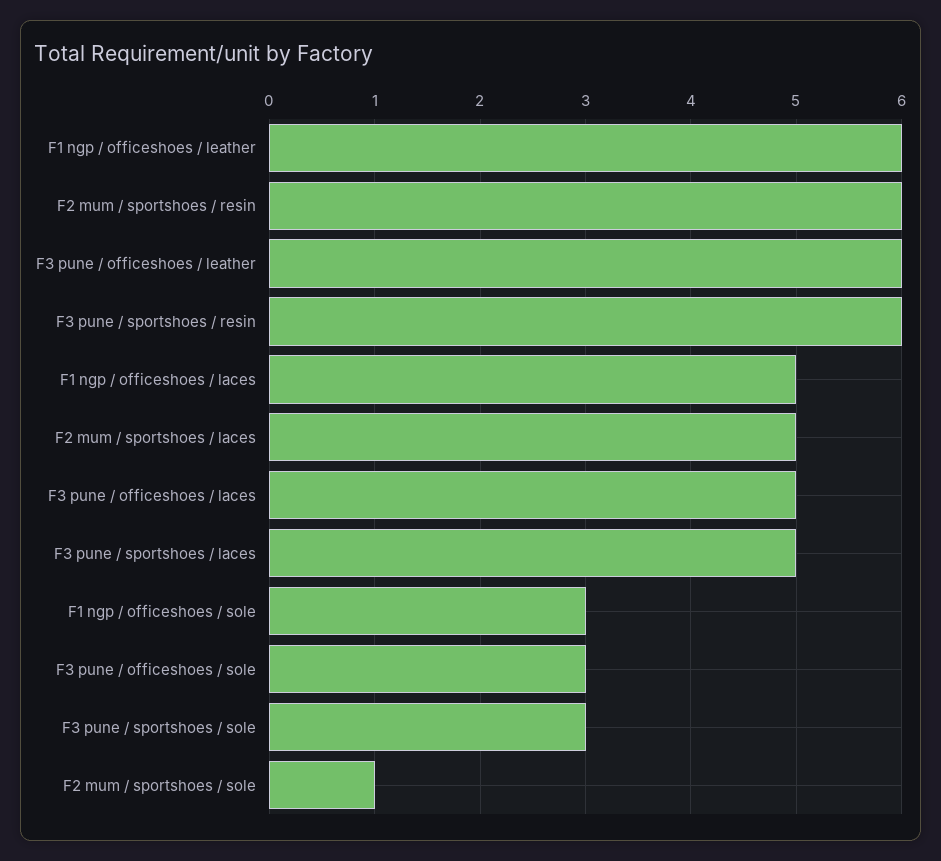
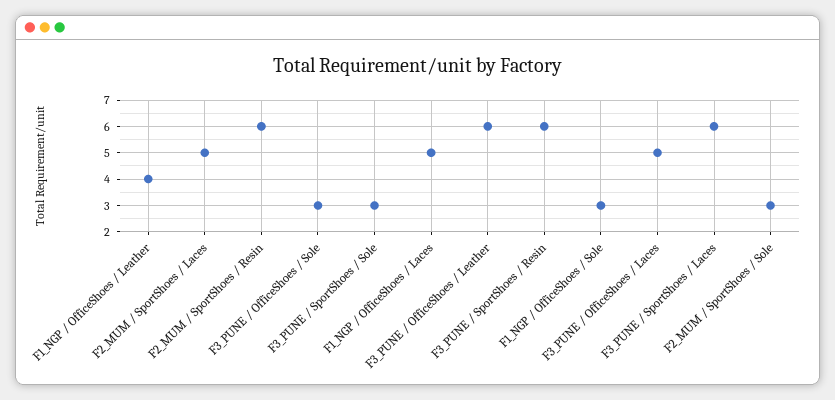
  {
-   "F1 ngp / officeshoes / leather": 6,
+   "F1 ngp / officeshoes / leather": 4,
    "F2 mum / sportshoes / resin": 6,
    "F3 pune / officeshoes / leather": 6,
    "F3 pune / sportshoes / resin": 6,
    "F1 ngp / officeshoes / laces": 5,
    "F2 mum / sportshoes / laces": 5,
    "F3 pune / officeshoes / laces": 5,
-   "F3 pune / sportshoes / laces": 5,
+   "F3 pune / sportshoes / laces": 6,
    "F1 ngp / officeshoes / sole": 3,
    "F3 pune / officeshoes / sole": 3,
    "F3 pune / sportshoes / sole": 3,
-   "F2 mum / sportshoes / sole": 1
+   "F2 mum / sportshoes / sole": 3
  }

